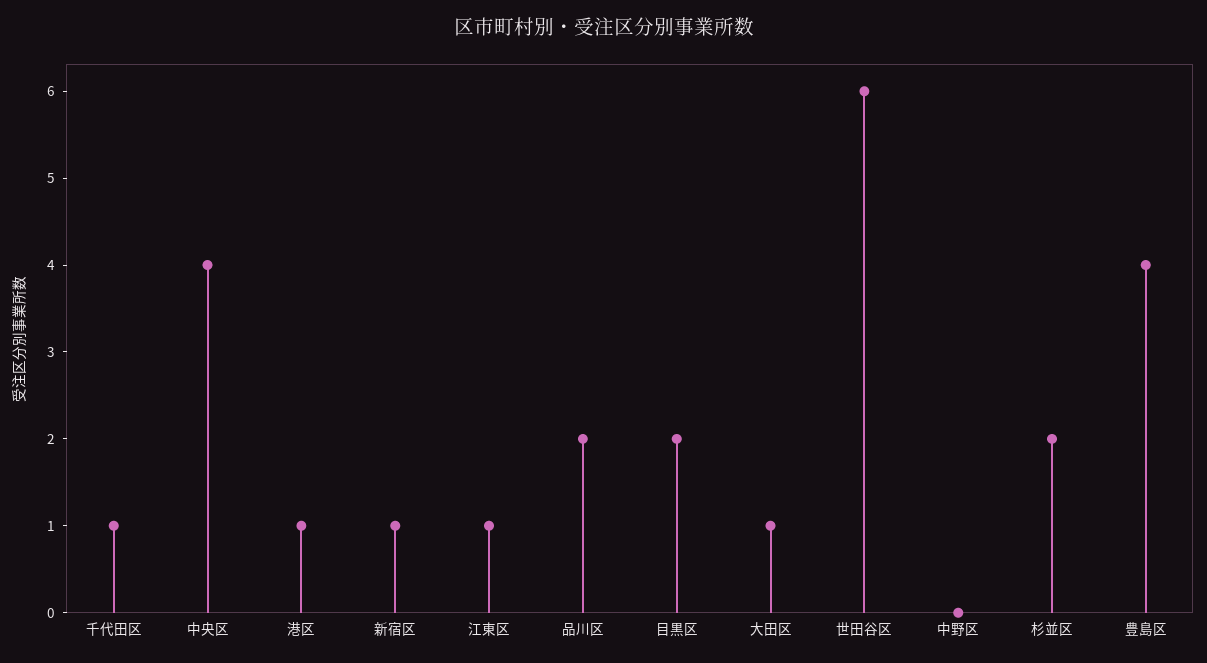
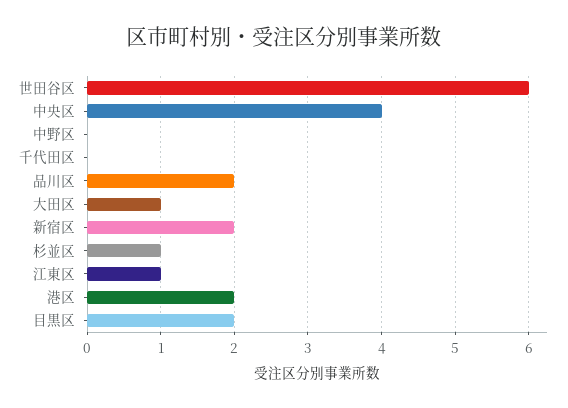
  {
-   "千代田区": 1,
+   "千代田区": 0,
    "中央区": 4,
-   "港区": 1,
+   "港区": 2,
-   "新宿区": 1,
+   "新宿区": 2,
    "江東区": 1,
    "品川区": 2,
    "目黒区": 2,
    "大田区": 1,
    "世田谷区": 6,
    "中野区": 0,
-   "杉並区": 2,
+   "杉並区": 1
-   "豊島区": 4
  }

